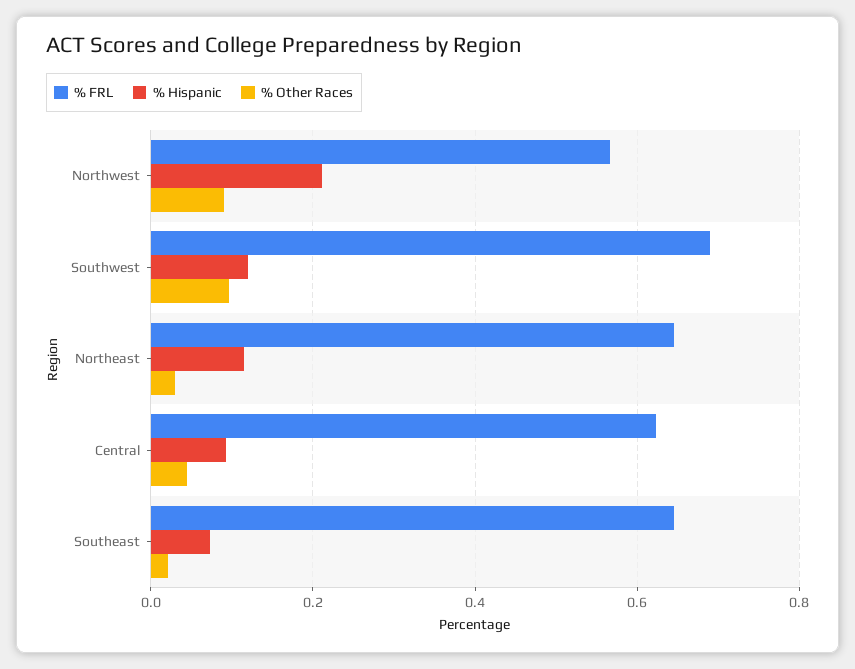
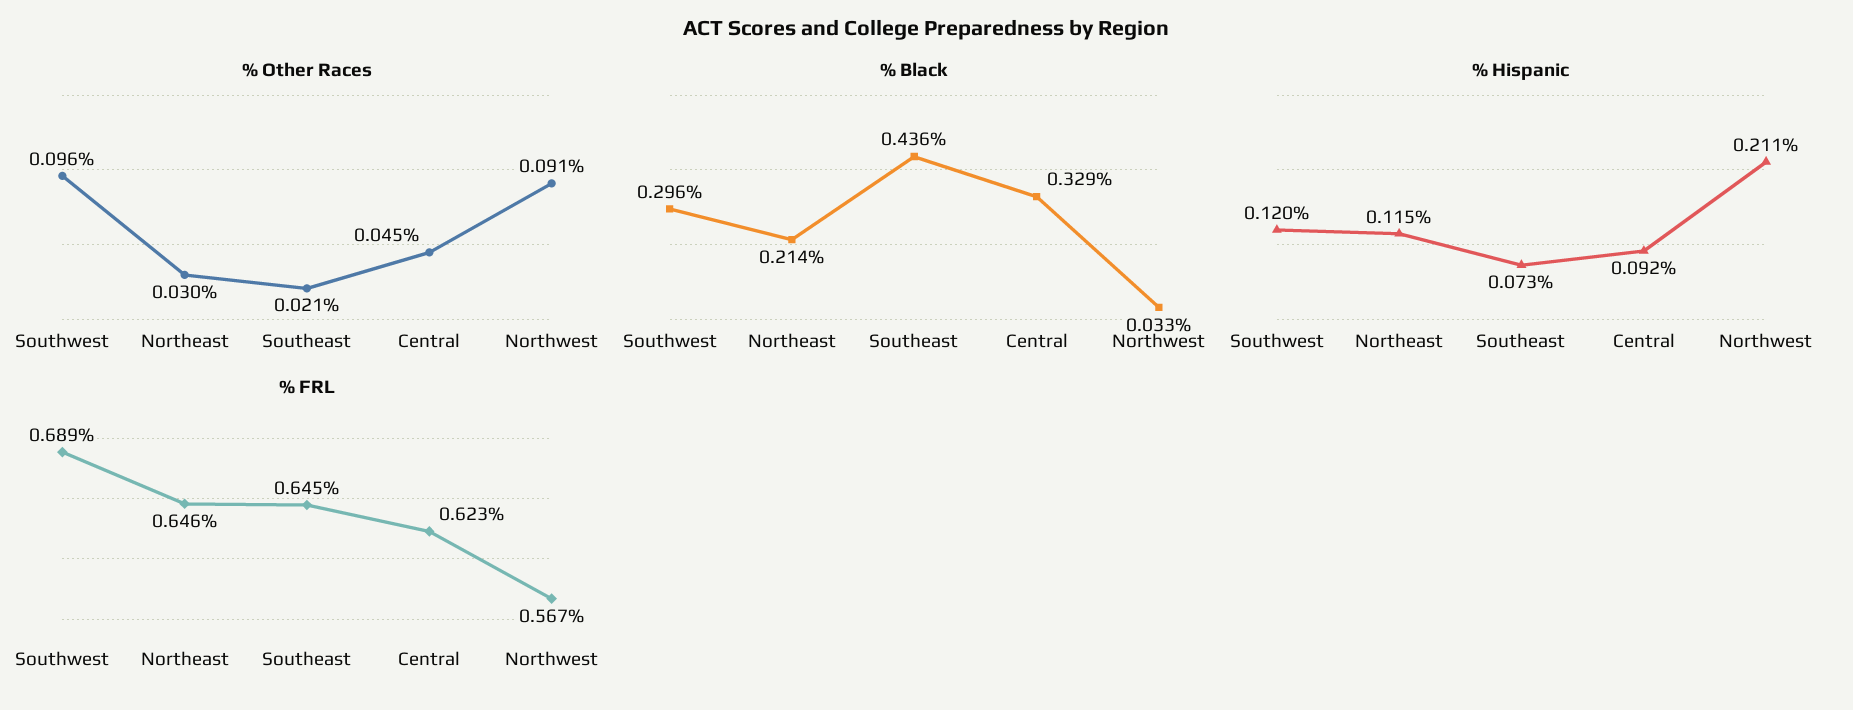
  {
    "% FRL": {
      "Northwest": 0.567,
      "Southwest": 0.689,
      "Northeast": 0.646,
      "Central": 0.623,
      "Southeast": 0.645
    },
    "% Hispanic": {
      "Northwest": 0.211,
      "Southwest": 0.12,
      "Northeast": 0.115,
      "Central": 0.092,
      "Southeast": 0.073
    },
    "% Other Races": {
      "Northwest": 0.091,
      "Southwest": 0.096,
      "Northeast": 0.03,
      "Central": 0.045,
      "Southeast": 0.021
-   }
+   },
+   "% Black": {
+     "Southwest": 0.296,
+     "Northeast": 0.214,
+     "Southeast": 0.436,
+     "Central": 0.329,
+     "Northwest": 0.033
+   }
  }

